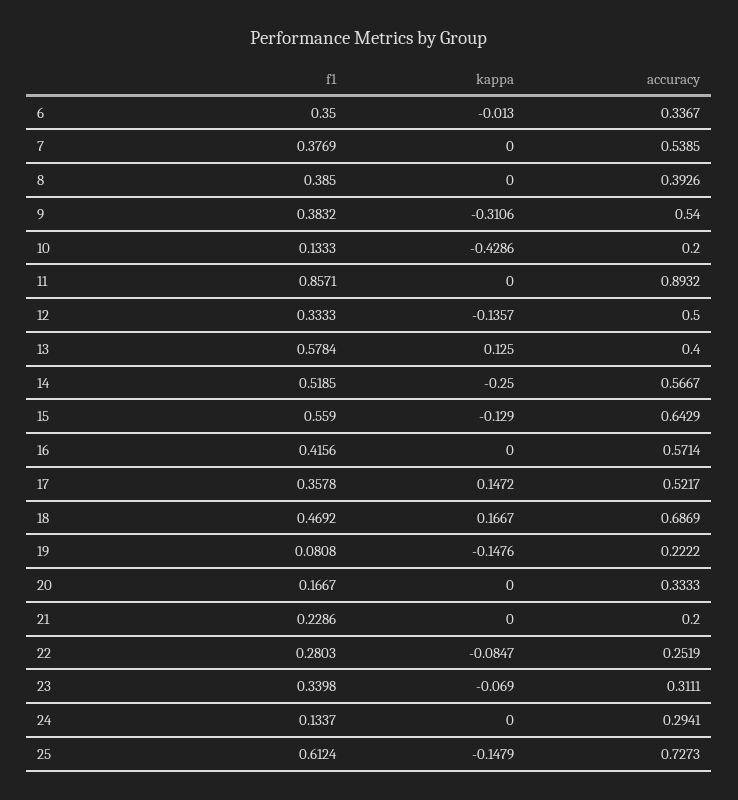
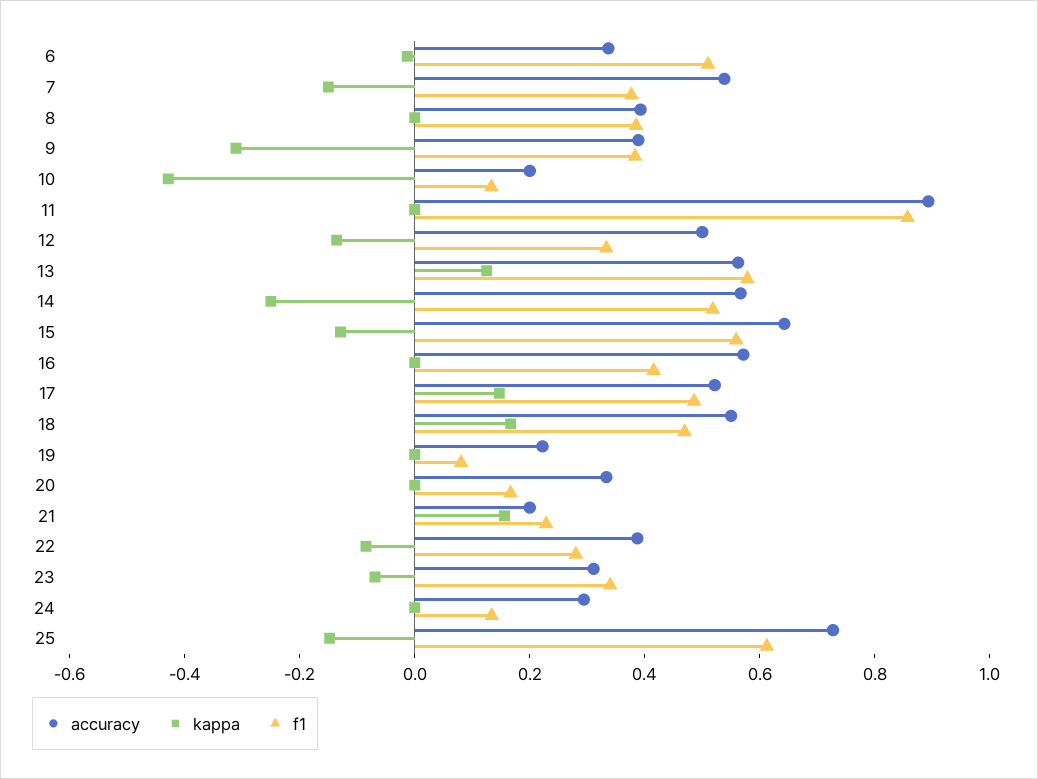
  {
    "f1": {
-     "6": 0.35,
+     "6": 0.5,
      "7": 0.3769,
      "8": 0.385,
      "9": 0.3832,
      "10": 0.1333,
      "11": 0.8571,
      "12": 0.3333,
      "13": 0.5784,
      "14": 0.5185,
      "15": 0.559,
      "16": 0.4156,
-     "17": 0.3578,
+     "17": 0.5,
      "18": 0.4692,
      "19": 0.0808,
      "20": 0.1667,
      "21": 0.2286,
      "22": 0.2803,
      "23": 0.3398,
      "24": 0.1337,
      "25": 0.6124
    },
    "kappa": {
      "6": -0.013,
-     "7": 0,
+     "7": -0.15,
      "8": 0,
      "9": -0.3106,
      "10": -0.4286,
      "11": 0,
      "12": -0.1357,
      "13": 0.125,
      "14": -0.25,
      "15": -0.129,
      "16": 0,
      "17": 0.1472,
      "18": 0.1667,
-     "19": -0.1476,
+     "19": 0,
      "20": 0,
-     "21": 0,
+     "21": 0.15,
      "22": -0.0847,
      "23": -0.069,
      "24": 0,
      "25": -0.1479
    },
    "accuracy": {
      "6": 0.3367,
      "7": 0.5385,
      "8": 0.3926,
-     "9": 0.54,
+     "9": 0.4,
      "10": 0.2,
      "11": 0.8932,
      "12": 0.5,
-     "13": 0.4,
+     "13": 0.55,
      "14": 0.5667,
      "15": 0.6429,
      "16": 0.5714,
      "17": 0.5217,
-     "18": 0.6869,
+     "18": 0.55,
      "19": 0.2222,
      "20": 0.3333,
      "21": 0.2,
-     "22": 0.2519,
+     "22": 0.4,
      "23": 0.3111,
      "24": 0.2941,
      "25": 0.7273
    }
  }

